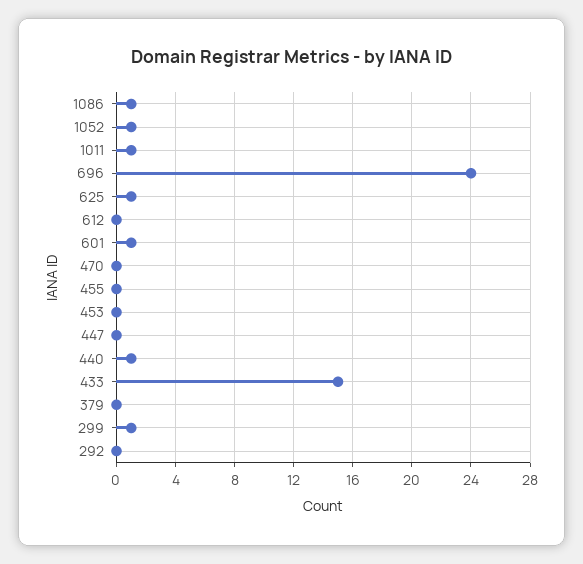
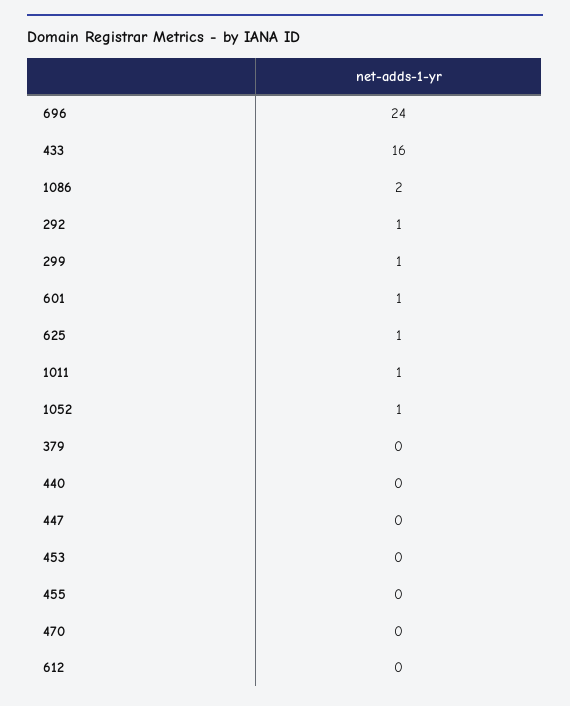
  {
-   "1086": 1,
+   "1086": 2,
    "1052": 1,
    "1011": 1,
    "696": 24,
    "625": 1,
    "612": 0,
    "601": 1,
    "470": 0,
    "455": 0,
    "453": 0,
    "447": 0,
-   "440": 1,
+   "440": 0,
-   "433": 15,
+   "433": 16,
    "379": 0,
    "299": 1,
-   "292": 0
+   "292": 1
  }

